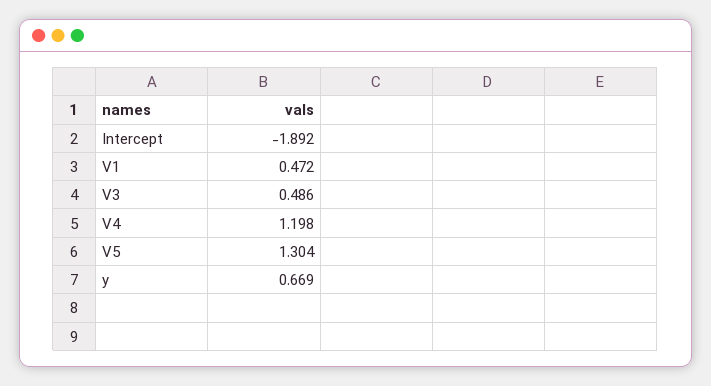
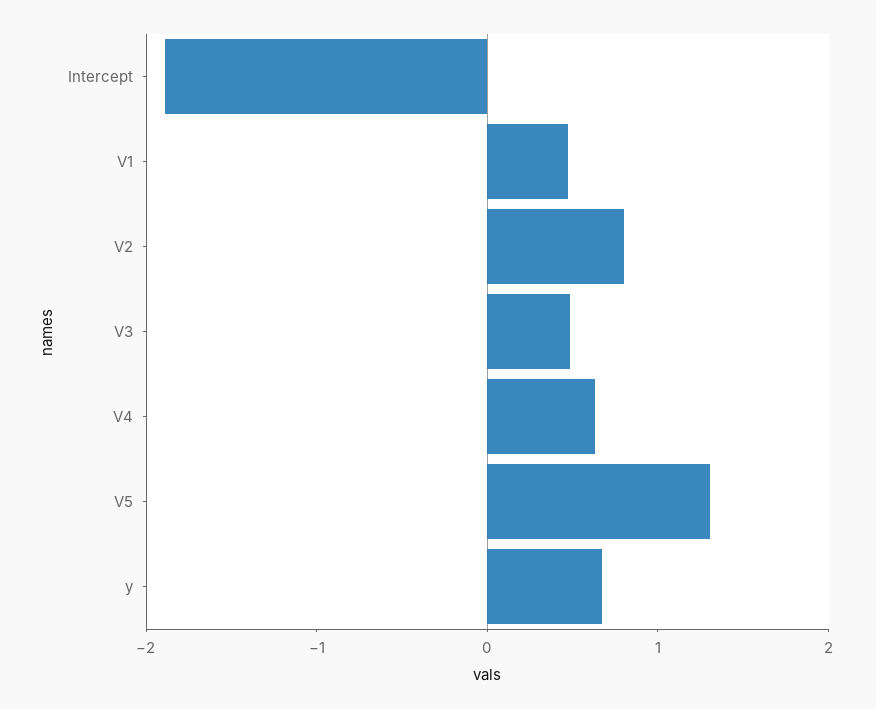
  {
    "Intercept": -1.892,
    "V1": 0.472,
    "V3": 0.486,
-   "V4": 1.198,
+   "V4": 0.6,
    "V5": 1.304,
-   "y": 0.669
+   "y": 0.669,
+   "V2": 0.8
  }

